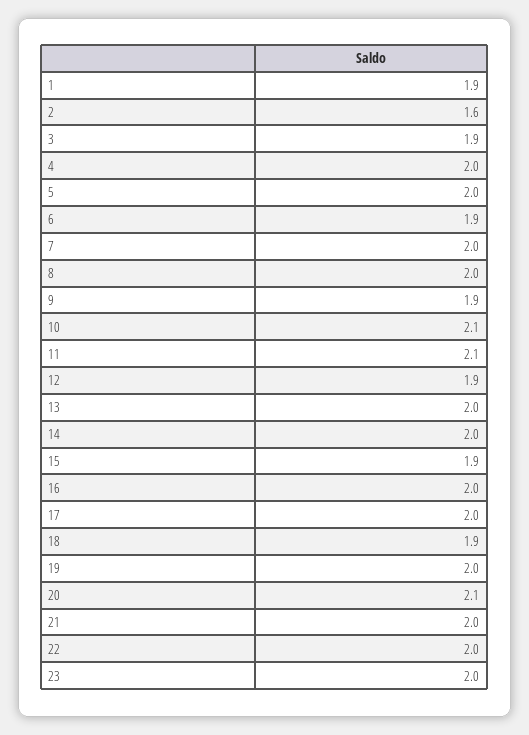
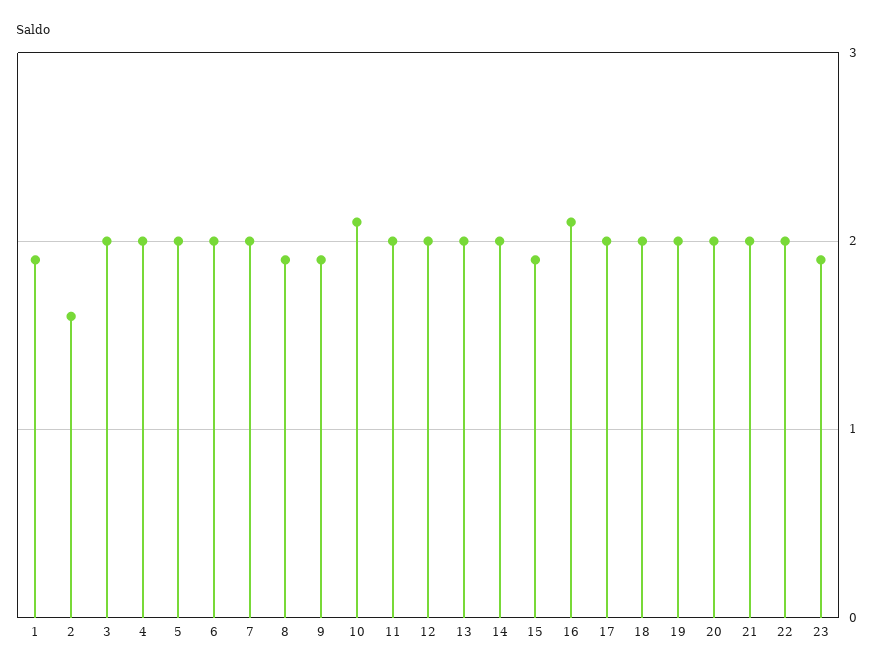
  {
    "1": 1.9,
    "2": 1.6,
-   "3": 1.9,
+   "3": 2,
    "4": 2,
    "5": 2,
-   "6": 1.9,
+   "6": 2,
    "7": 2,
-   "8": 2,
+   "8": 1.9,
    "9": 1.9,
    "10": 2.1,
-   "11": 2.1,
+   "11": 2,
-   "12": 1.9,
+   "12": 2,
    "13": 2,
    "14": 2,
    "15": 1.9,
-   "16": 2,
+   "16": 2.1,
    "17": 2,
-   "18": 1.9,
+   "18": 2,
    "19": 2,
-   "20": 2.1,
+   "20": 2,
    "21": 2,
    "22": 2,
-   "23": 2
+   "23": 1.9
  }

